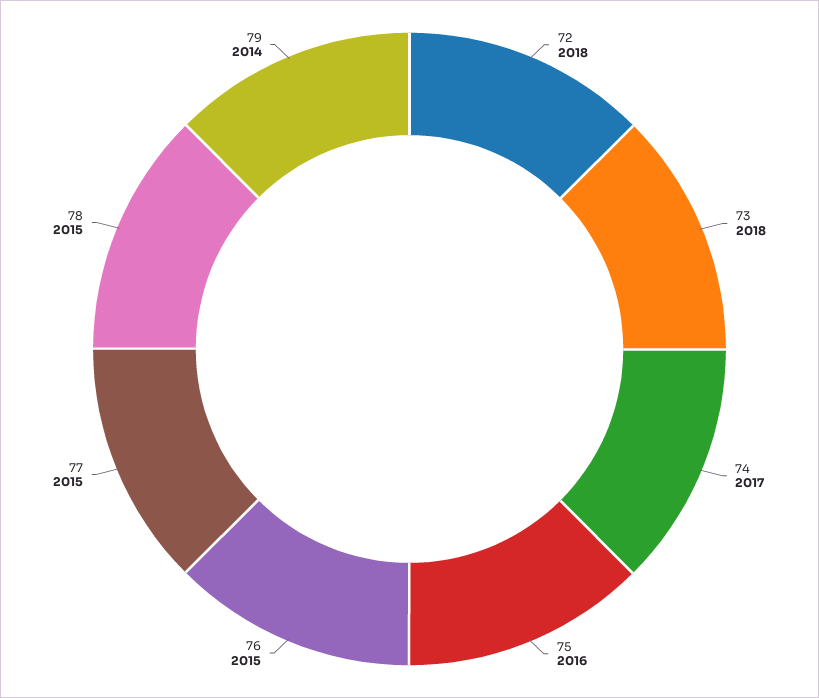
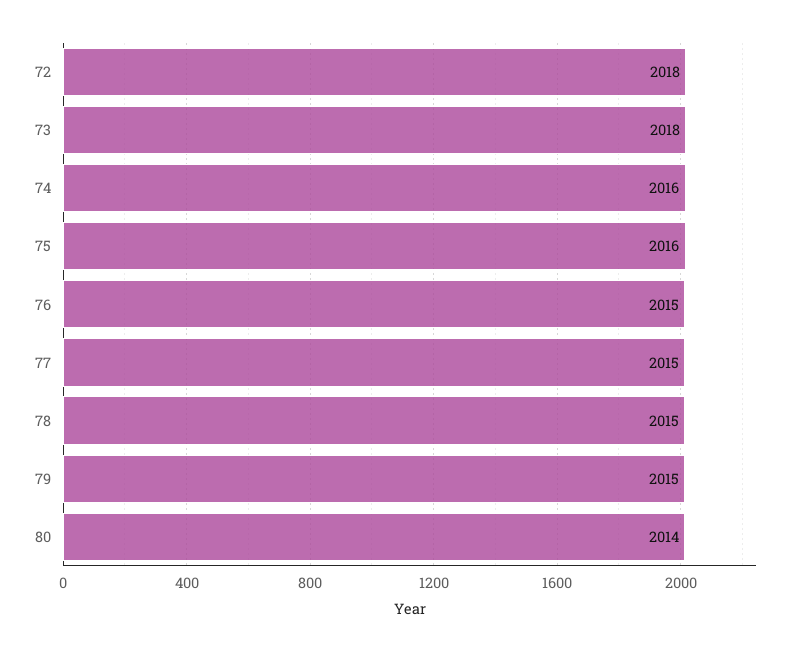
  {
    "72": 2018,
    "73": 2018,
-   "74": 2017,
+   "74": 2016,
    "75": 2016,
    "76": 2015,
    "77": 2015,
    "78": 2015,
-   "79": 2014
+   "79": 2015,
+   "80": 2014
  }

